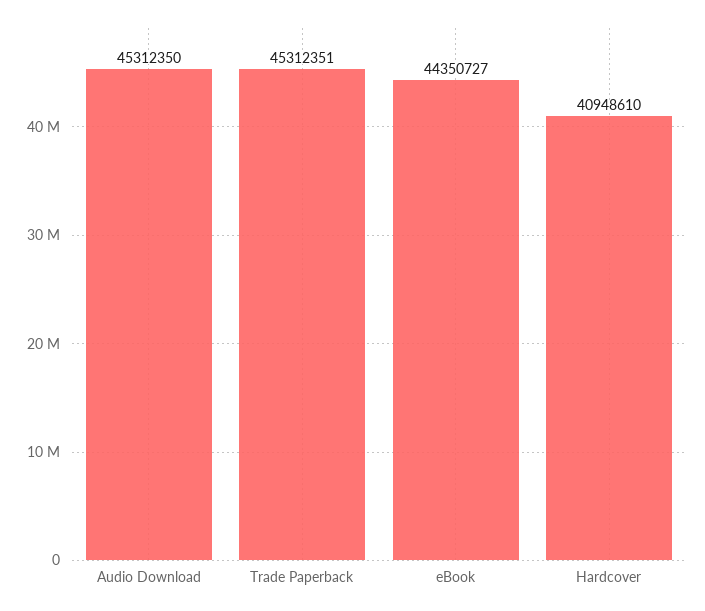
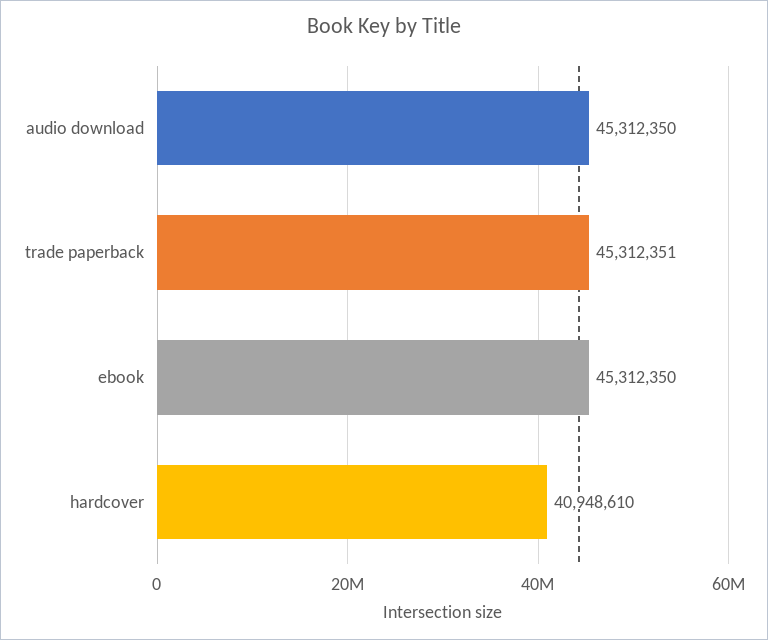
  {
    "Audio Download": 45312350,
    "Trade Paperback": 45312351,
-   "eBook": 44350727,
+   "eBook": 45312350,
    "Hardcover": 40948610
  }

